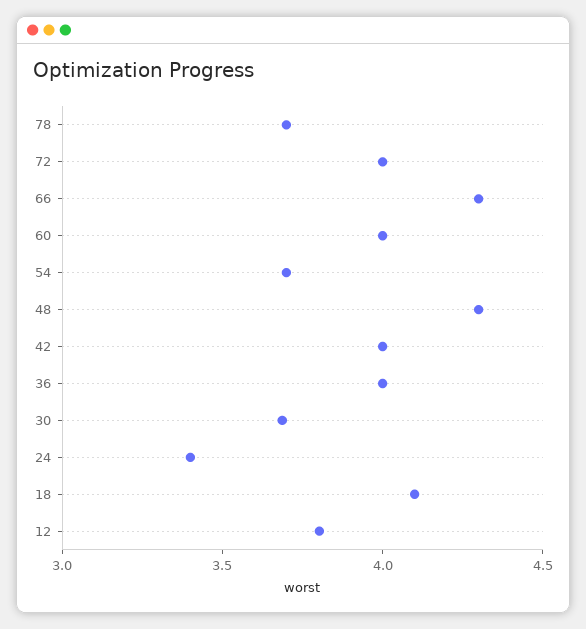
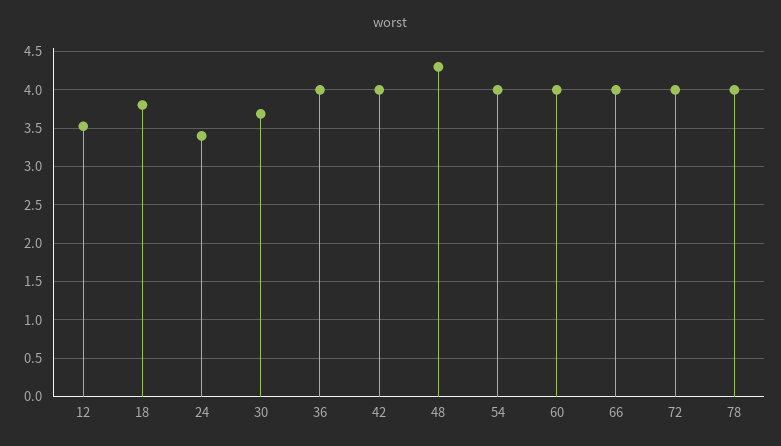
  {
-   "78": 3.7,
+   "78": 4,
    "72": 4,
-   "66": 4.3,
+   "66": 4,
    "60": 4,
-   "54": 3.7,
+   "54": 4,
    "48": 4.3,
    "42": 4,
    "36": 4,
    "30": 3.7,
    "24": 3.4,
-   "18": 4.1,
+   "18": 3.8,
-   "12": 3.8
+   "12": 3.5
  }

